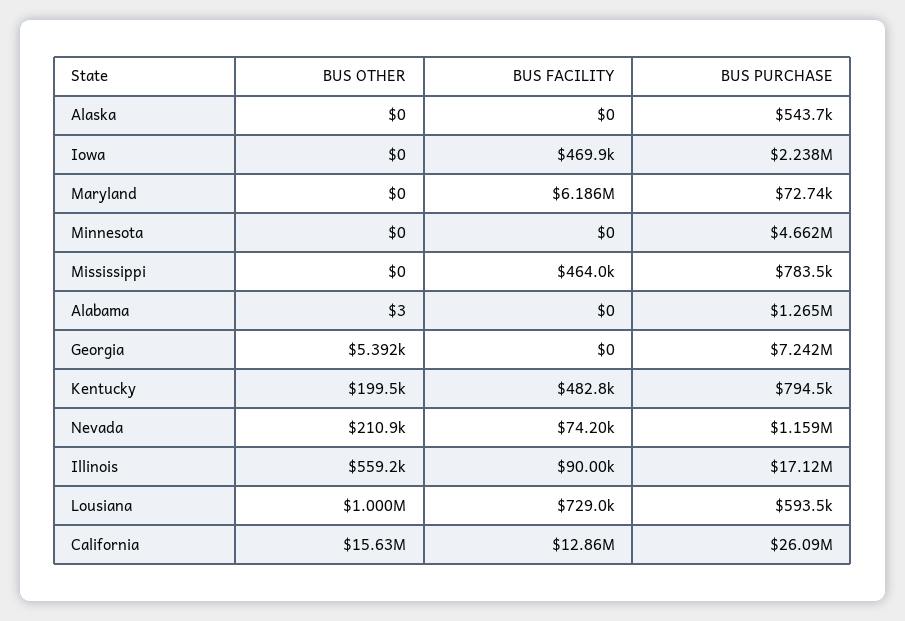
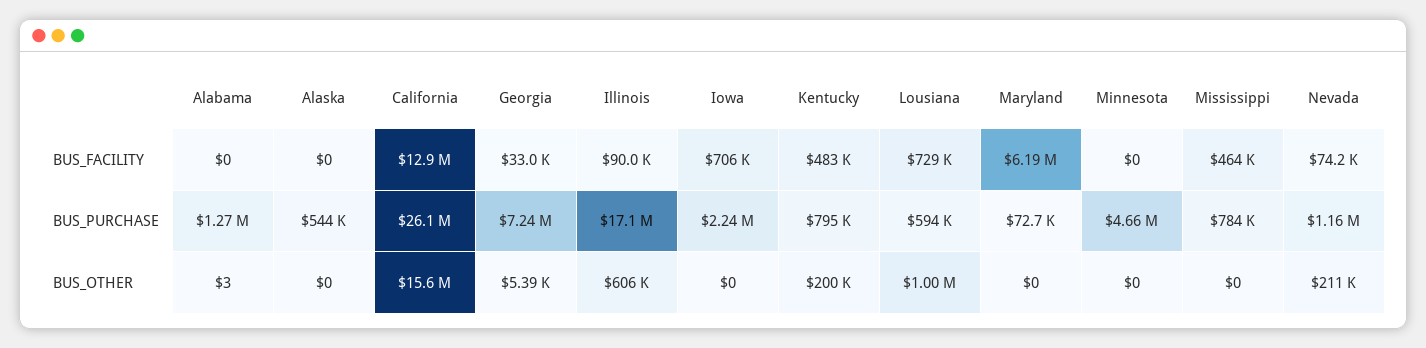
  {
    "BUS OTHER": {
      "Alaska": 0,
      "Iowa": 0,
      "Maryland": 0,
      "Minnesota": 0,
      "Mississippi": 0,
      "Alabama": 3,
      "Georgia": 5392,
      "Kentucky": 199500,
      "Nevada": 210900,
-     "Illinois": 559200,
+     "Illinois": 606000,
      "Lousiana": 1000000,
      "California": 15630000
    },
    "BUS FACILITY": {
      "Alaska": 0,
-     "Iowa": 469900,
+     "Iowa": 706000,
      "Maryland": 6186000,
      "Minnesota": 0,
      "Mississippi": 464000,
      "Alabama": 0,
-     "Georgia": 0,
+     "Georgia": 33000,
      "Kentucky": 482800,
      "Nevada": 74200,
      "Illinois": 90000,
      "Lousiana": 729000,
      "California": 12860000
    },
    "BUS PURCHASE": {
      "Alaska": 543700,
      "Iowa": 2238000,
      "Maryland": 72740,
      "Minnesota": 4662000,
      "Mississippi": 783500,
      "Alabama": 1265000,
      "Georgia": 7242000,
      "Kentucky": 794500,
      "Nevada": 1159000,
      "Illinois": 17120000,
      "Lousiana": 593500,
      "California": 26090000
    }
  }

